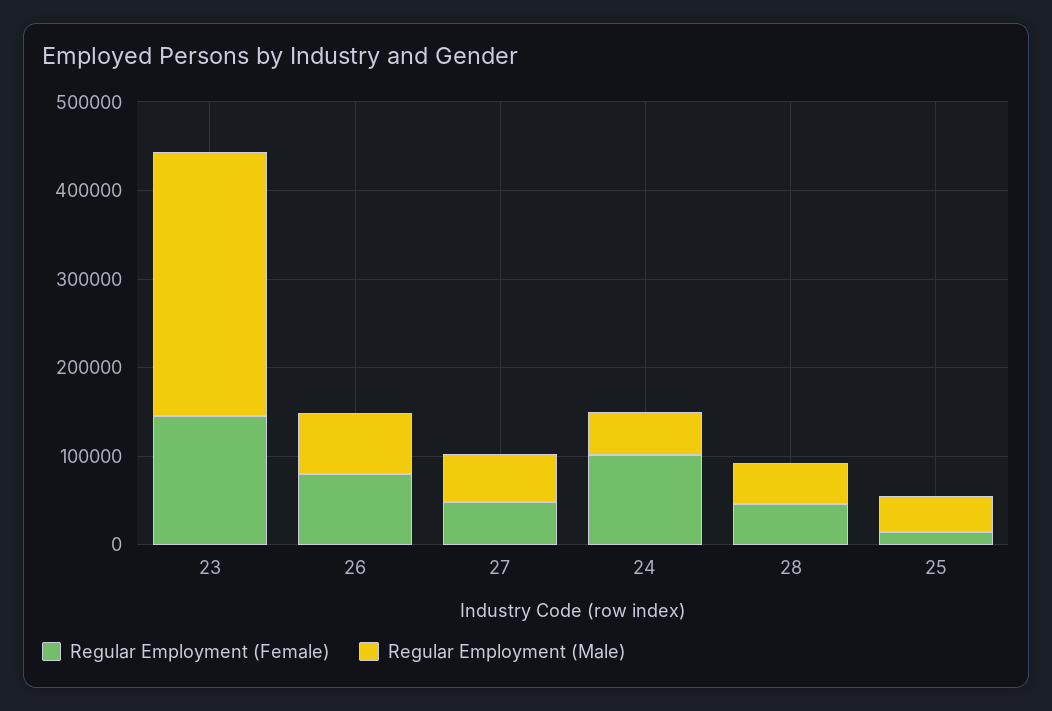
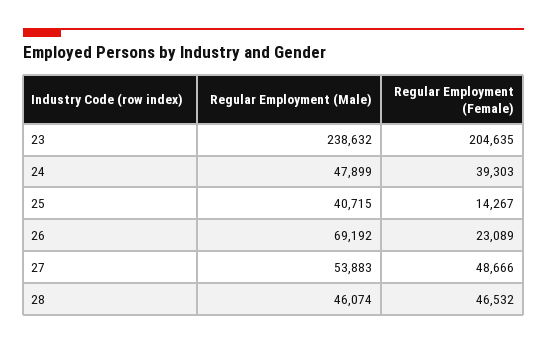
  {
    "Regular Employment (Female)": {
-     "23": 140000,
+     "23": 204635,
-     "26": 80000,
+     "26": 23089,
      "27": 48666,
-     "24": 100000,
+     "24": 39303,
      "28": 46532,
      "25": 14267
    },
    "Regular Employment (Male)": {
-     "23": 300000,
+     "23": 238632,
      "26": 69192,
      "27": 53883,
      "24": 47899,
      "28": 46074,
      "25": 40715
    }
  }

